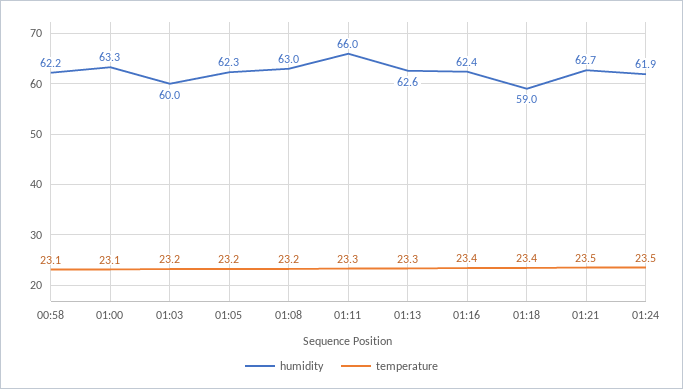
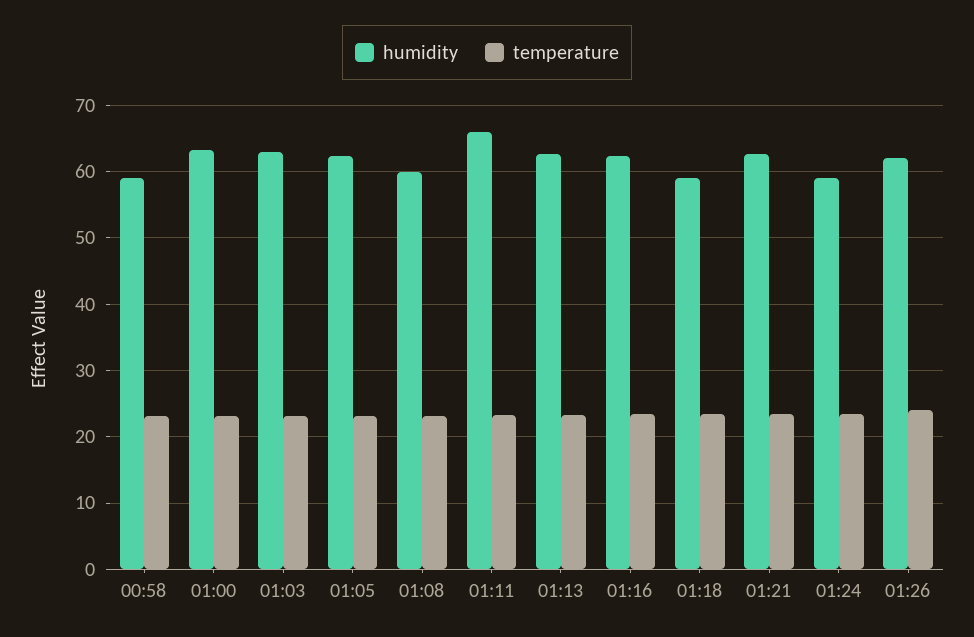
  {
    "humidity": {
-     "00:58": 62.2,
+     "00:58": 59,
      "01:00": 63.3,
-     "01:03": 60,
+     "01:03": 63,
      "01:05": 62.3,
-     "01:08": 63,
+     "01:08": 60,
      "01:11": 66,
      "01:13": 62.6,
      "01:16": 62.4,
      "01:18": 59,
      "01:21": 62.7,
-     "01:24": 61.9
+     "01:24": 59,
+     "01:26": 62
    },
    "temperature": {
      "00:58": 23.1,
      "01:00": 23.1,
      "01:03": 23.2,
      "01:05": 23.2,
      "01:08": 23.2,
      "01:11": 23.3,
      "01:13": 23.3,
      "01:16": 23.4,
      "01:18": 23.4,
      "01:21": 23.5,
-     "01:24": 23.5
+     "01:24": 23.5,
+     "01:26": 24
    }
  }

